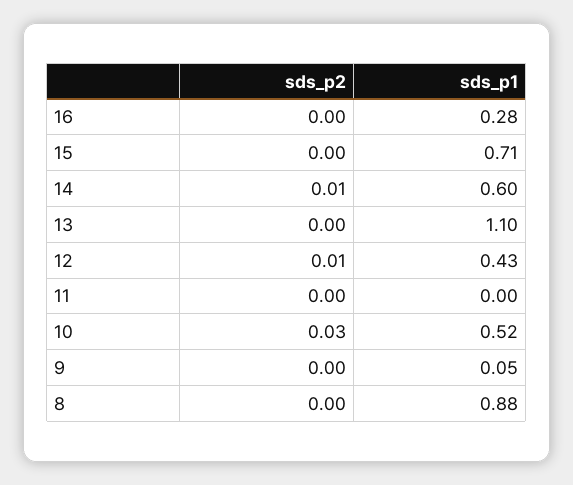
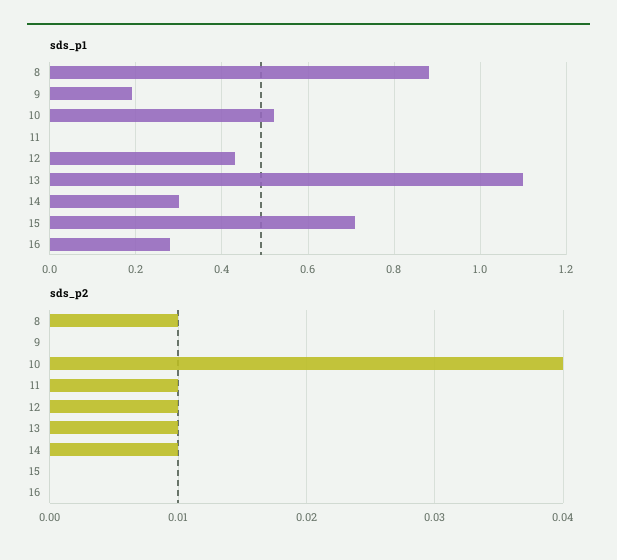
  {
    "sds_p2": {
      "16": 0,
      "15": 0,
      "14": 0.01,
-     "13": 0,
+     "13": 0.01,
      "12": 0.01,
-     "11": 0,
+     "11": 0.01,
-     "10": 0.03,
+     "10": 0.04,
      "9": 0,
-     "8": 0
+     "8": 0.01
    },
    "sds_p1": {
      "16": 0.28,
      "15": 0.71,
-     "14": 0.6,
+     "14": 0.3,
      "13": 1.1,
      "12": 0.43,
      "11": 0,
      "10": 0.52,
-     "9": 0.05,
+     "9": 0.2,
      "8": 0.88
    }
  }

